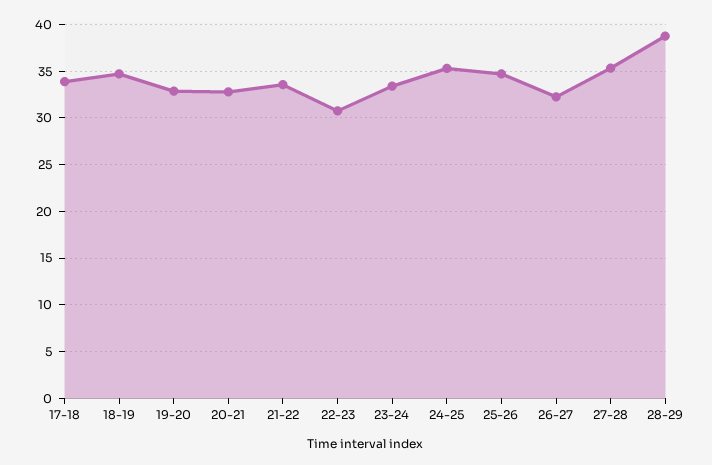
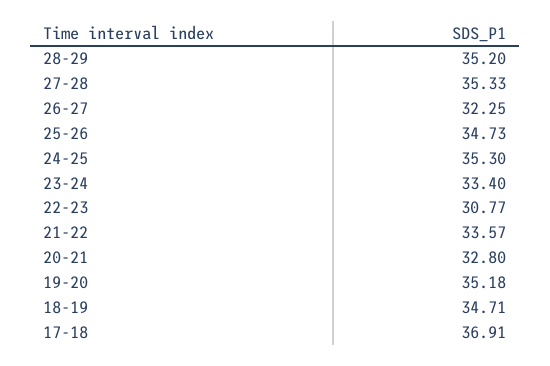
  {
-   "17-18": 34,
+   "17-18": 36.91,
    "18-19": 34.71,
-   "19-20": 33,
+   "19-20": 35.18,
    "20-21": 32.8,
    "21-22": 33.57,
    "22-23": 30.77,
    "23-24": 33.4,
    "24-25": 35.3,
    "25-26": 34.73,
    "26-27": 32.25,
    "27-28": 35.33,
-   "28-29": 39
+   "28-29": 35.2
  }

